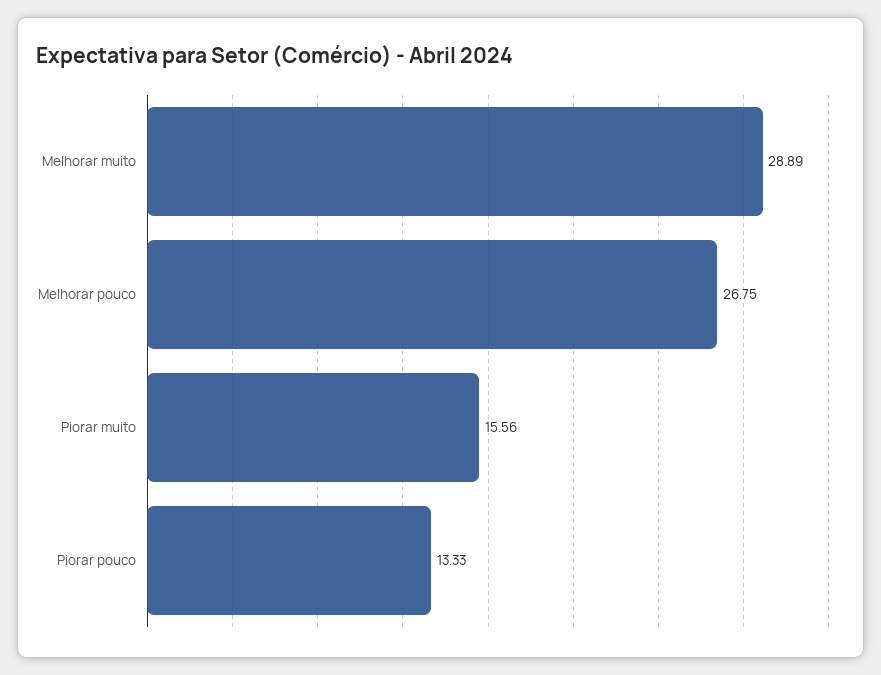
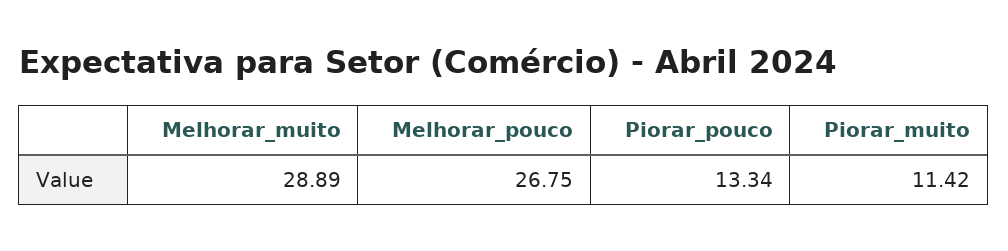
  {
    "Melhorar muito": 28.89,
    "Melhorar pouco": 26.75,
-   "Piorar muito": 15.56,
+   "Piorar muito": 11.42,
-   "Piorar pouco": 13.33
+   "Piorar pouco": 13.34
  }

